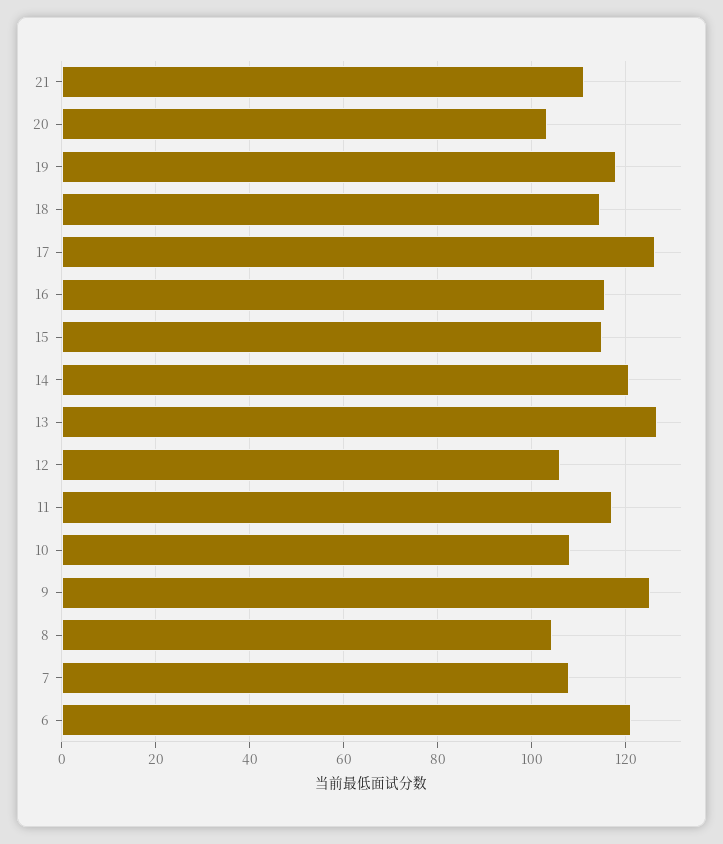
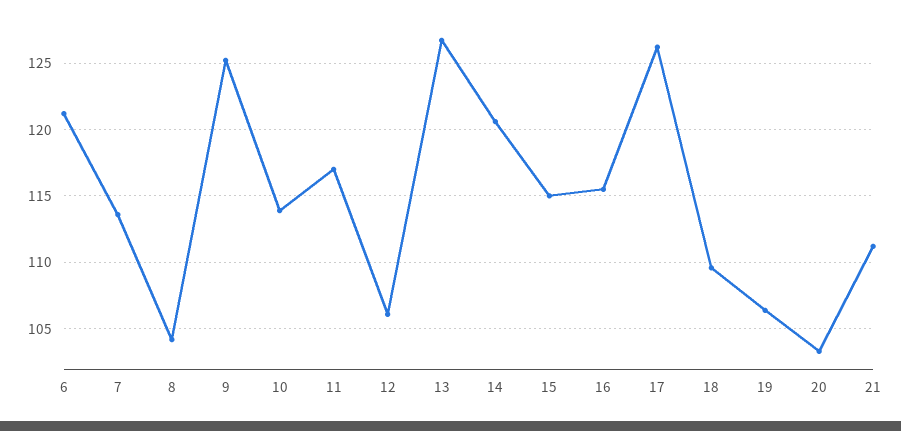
  {
    "21": 111,
    "20": 103.5,
-   "19": 118,
+   "19": 106.5,
-   "18": 114,
+   "18": 109.5,
    "17": 126,
    "16": 115.5,
    "15": 115,
    "14": 120.5,
    "13": 126.5,
    "12": 106,
    "11": 117,
-   "10": 108,
+   "10": 114,
    "9": 125,
    "8": 104,
-   "7": 108,
+   "7": 113.5,
    "6": 121
  }

